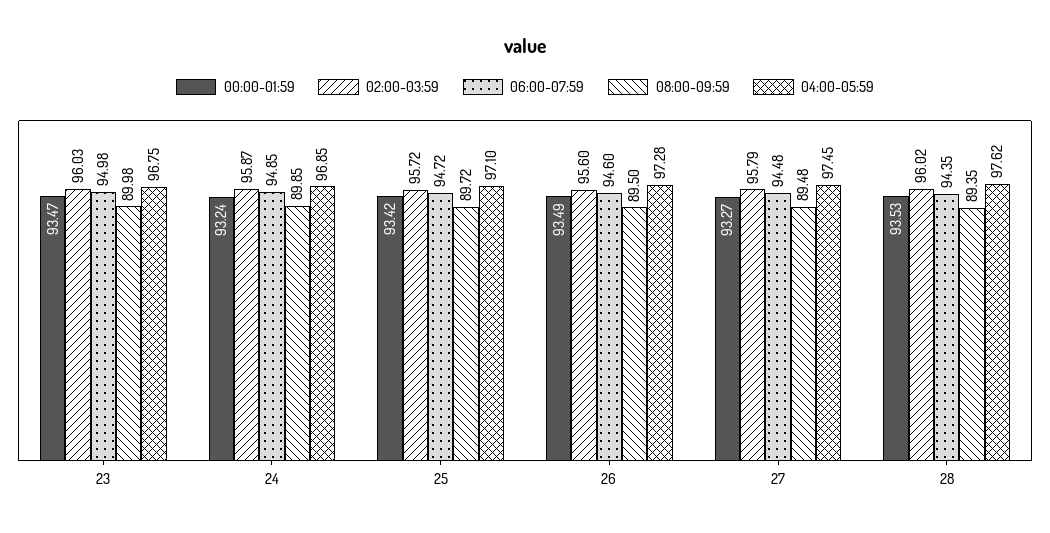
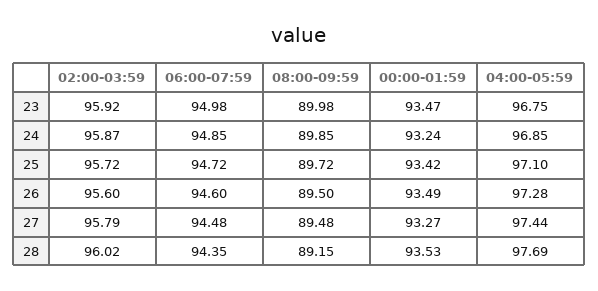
  {
    "00:00-01:59": {
      "23": 93.47,
      "24": 93.24,
      "25": 93.42,
      "26": 93.49,
      "27": 93.27,
      "28": 93.53
    },
    "02:00-03:59": {
-     "23": 96.03,
+     "23": 95.92,
      "24": 95.87,
      "25": 95.72,
      "26": 95.6,
      "27": 95.79,
      "28": 96.02
    },
    "06:00-07:59": {
      "23": 94.98,
      "24": 94.85,
      "25": 94.72,
      "26": 94.6,
      "27": 94.48,
      "28": 94.35
    },
    "08:00-09:59": {
      "23": 89.98,
      "24": 89.85,
      "25": 89.72,
      "26": 89.5,
      "27": 89.48,
-     "28": 89.35
+     "28": 89.15
    },
    "04:00-05:59": {
      "23": 96.75,
      "24": 96.85,
      "25": 97.1,
      "26": 97.28,
-     "27": 97.45,
+     "27": 97.44,
-     "28": 97.62
+     "28": 97.69
    }
  }

